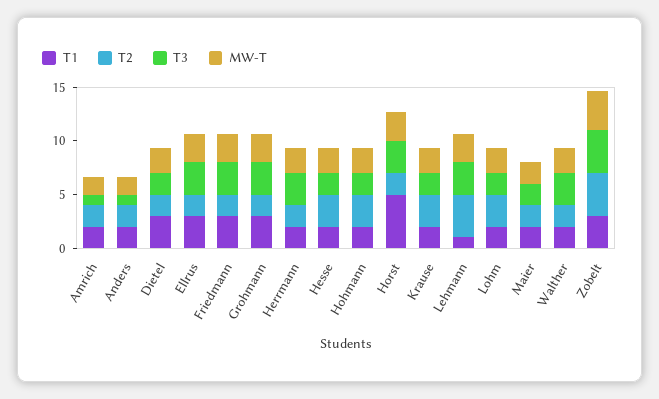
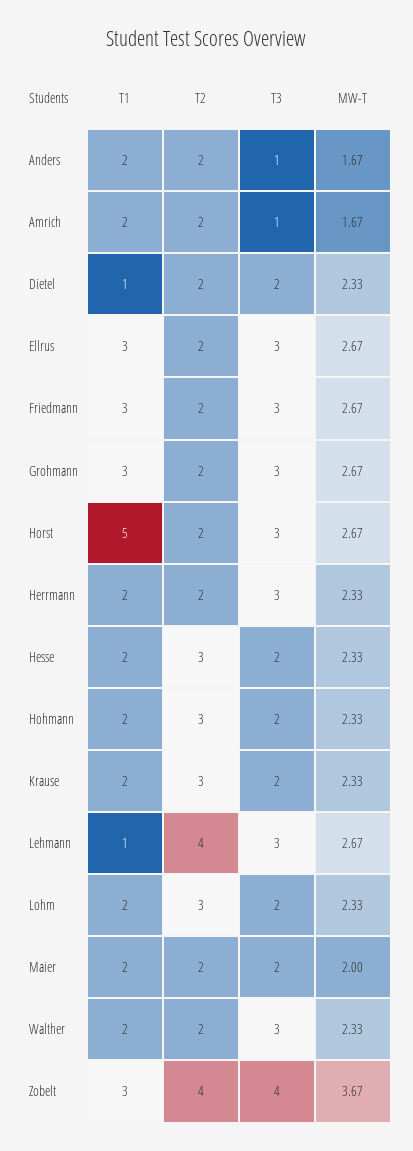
  {
    "T1": {
      "Amrich": 2,
      "Anders": 2,
-     "Dietel": 3,
+     "Dietel": 1,
      "Ellrus": 3,
      "Friedmann": 3,
      "Grohmann": 3,
      "Herrmann": 2,
      "Hesse": 2,
      "Hohmann": 2,
      "Horst": 5,
      "Krause": 2,
      "Lehmann": 1,
      "Lohm": 2,
      "Maier": 2,
      "Walther": 2,
      "Zobelt": 3
    },
    "T2": {
      "Amrich": 2,
      "Anders": 2,
      "Dietel": 2,
      "Ellrus": 2,
      "Friedmann": 2,
      "Grohmann": 2,
      "Herrmann": 2,
      "Hesse": 3,
      "Hohmann": 3,
      "Horst": 2,
      "Krause": 3,
      "Lehmann": 4,
      "Lohm": 3,
      "Maier": 2,
      "Walther": 2,
      "Zobelt": 4
    },
    "T3": {
      "Amrich": 1,
      "Anders": 1,
      "Dietel": 2,
      "Ellrus": 3,
      "Friedmann": 3,
      "Grohmann": 3,
      "Herrmann": 3,
      "Hesse": 2,
      "Hohmann": 2,
      "Horst": 3,
      "Krause": 2,
      "Lehmann": 3,
      "Lohm": 2,
      "Maier": 2,
      "Walther": 3,
      "Zobelt": 4
    },
    "MW-T": {
      "Amrich": 1.67,
      "Anders": 1.67,
      "Dietel": 2.33,
      "Ellrus": 2.67,
      "Friedmann": 2.67,
      "Grohmann": 2.67,
      "Herrmann": 2.33,
      "Hesse": 2.33,
      "Hohmann": 2.33,
      "Horst": 2.67,
      "Krause": 2.33,
      "Lehmann": 2.67,
      "Lohm": 2.33,
      "Maier": 2,
      "Walther": 2.33,
      "Zobelt": 3.67
    }
  }

